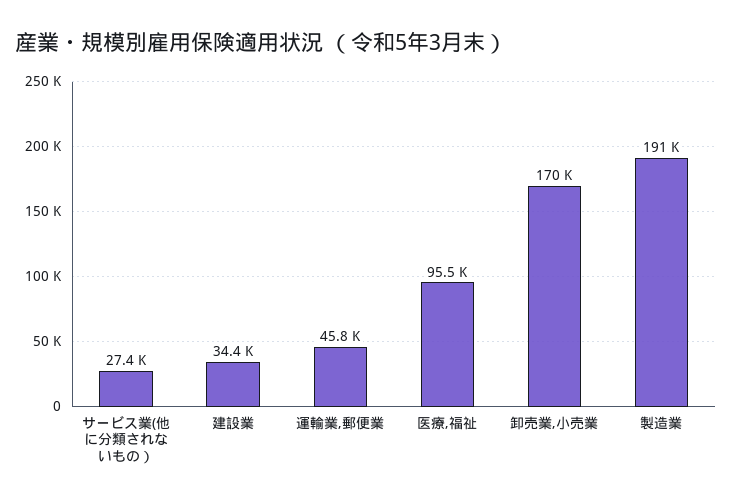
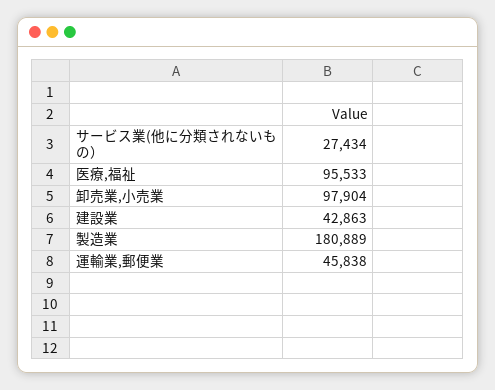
  {
    "サービス業(他に分類されないもの）": 27434,
-   "建設業": 34400,
+   "建設業": 42863,
    "運輸業,郵便業": 45838,
    "医療,福祉": 95533,
-   "卸売業,小売業": 170000,
+   "卸売業,小売業": 97904,
-   "製造業": 191000
+   "製造業": 180889
  }

